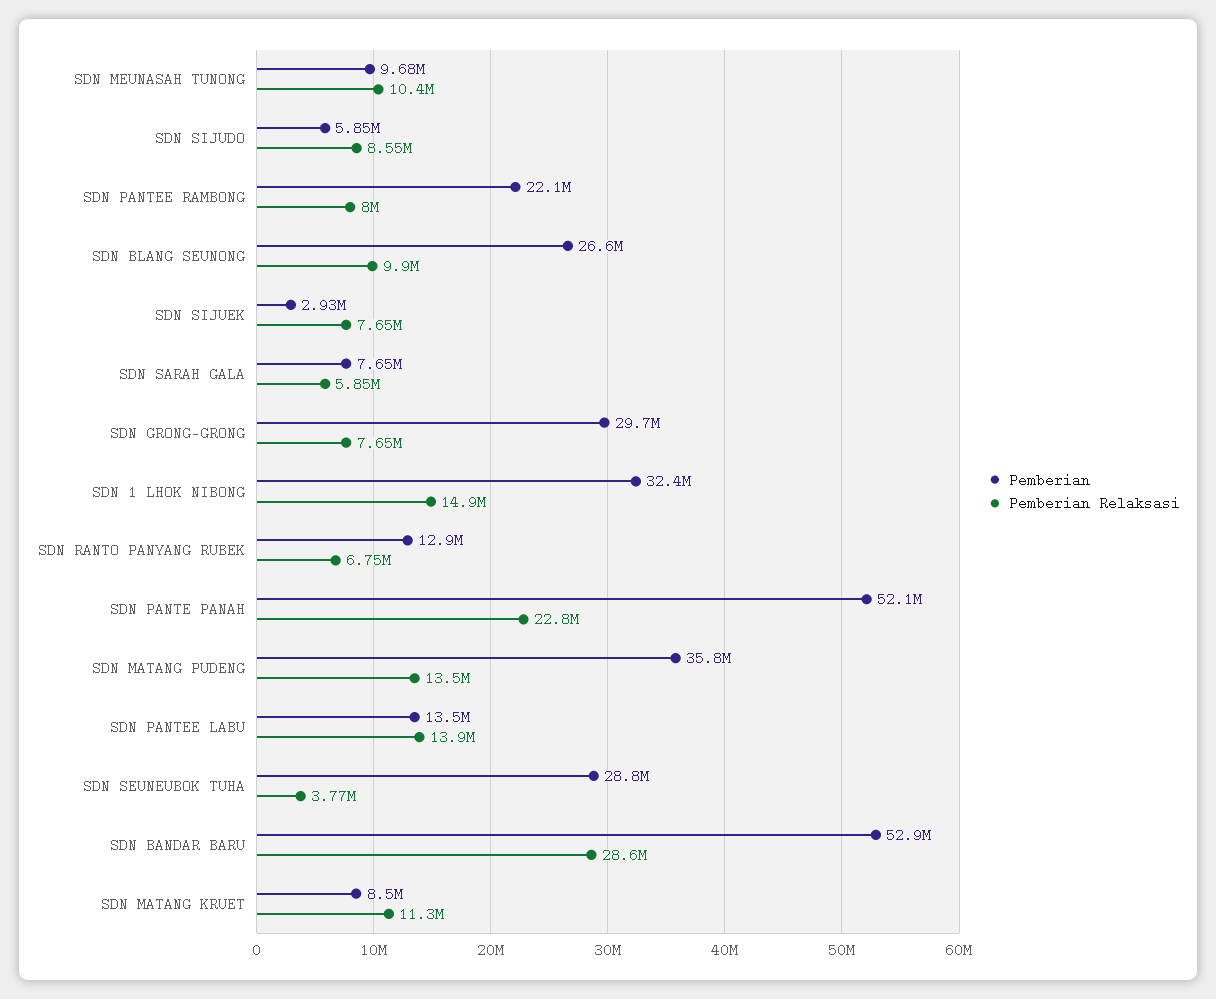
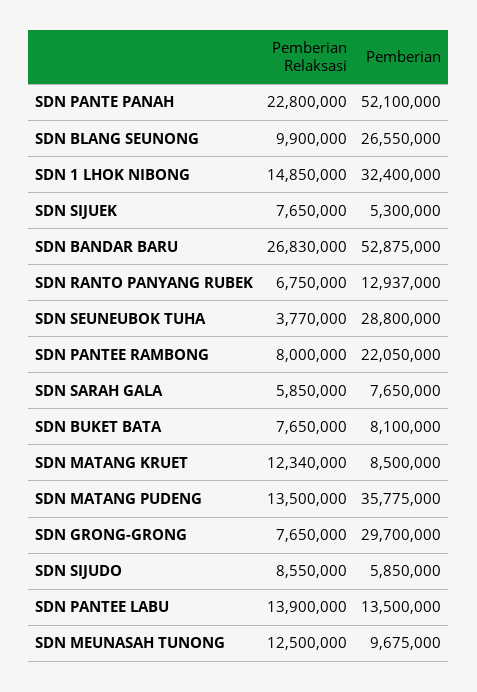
  {
    "Pemberian": {
      "SDN MEUNASAH TUNONG": 9675000,
      "SDN SIJUDO": 5850000,
      "SDN PANTEE RAMBONG": 22050000,
      "SDN BLANG SEUNONG": 26550000,
-     "SDN SIJUEK": 2930000,
+     "SDN SIJUEK": 5300000,
      "SDN SARAH GALA": 7650000,
      "SDN GRONG-GRONG": 29700000,
      "SDN 1 LHOK NIBONG": 32400000,
      "SDN RANTO PANYANG RUBEK": 12937000,
      "SDN PANTE PANAH": 52100000,
      "SDN MATANG PUDENG": 35775000,
      "SDN PANTEE LABU": 13500000,
      "SDN SEUNEUBOK TUHA": 28800000,
      "SDN BANDAR BARU": 52875000,
-     "SDN MATANG KRUET": 8500000
+     "SDN MATANG KRUET": 8500000,
+     "SDN BUKET BATA": 8100000
    },
    "Pemberian Relaksasi": {
-     "SDN MEUNASAH TUNONG": 10400000,
+     "SDN MEUNASAH TUNONG": 12500000,
      "SDN SIJUDO": 8550000,
      "SDN PANTEE RAMBONG": 8000000,
      "SDN BLANG SEUNONG": 9900000,
      "SDN SIJUEK": 7650000,
      "SDN SARAH GALA": 5850000,
      "SDN GRONG-GRONG": 7650000,
      "SDN 1 LHOK NIBONG": 14850000,
      "SDN RANTO PANYANG RUBEK": 6750000,
      "SDN PANTE PANAH": 22800000,
      "SDN MATANG PUDENG": 13500000,
      "SDN PANTEE LABU": 13900000,
      "SDN SEUNEUBOK TUHA": 3770000,
-     "SDN BANDAR BARU": 28600000,
+     "SDN BANDAR BARU": 26830000,
-     "SDN MATANG KRUET": 11300000
+     "SDN MATANG KRUET": 12340000,
+     "SDN BUKET BATA": 7650000
    }
  }

